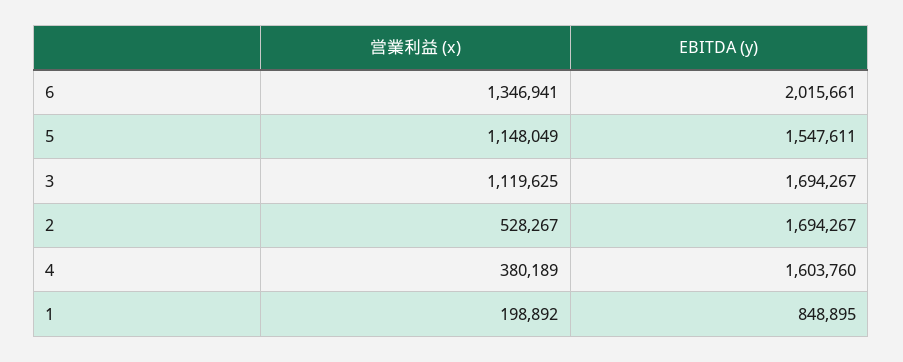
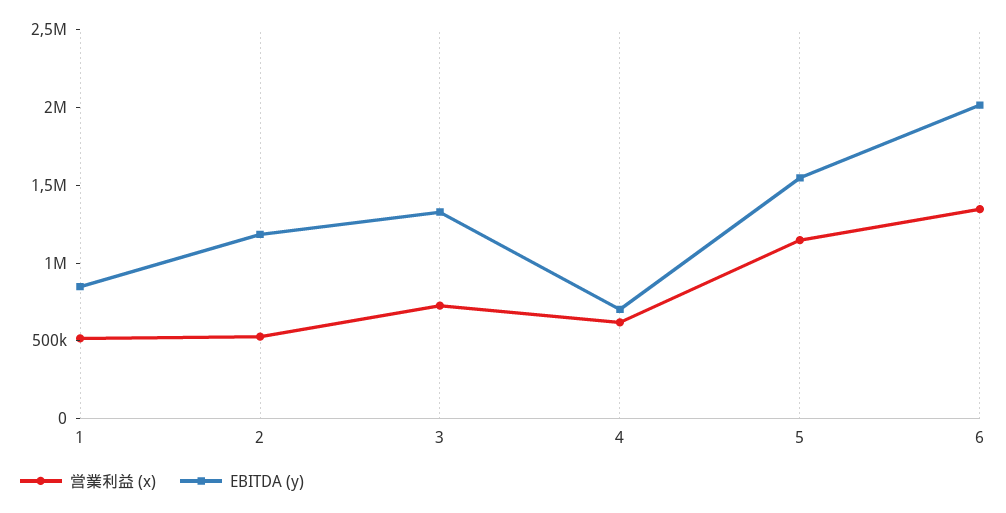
  {
    "営業利益 (x)": {
      "6": 1346941,
      "5": 1148049,
-     "3": 1119625,
+     "3": 700000,
      "2": 528267,
-     "4": 380189,
+     "4": 600000,
-     "1": 198892
+     "1": 500000
    },
    "EBITDA (y)": {
      "6": 2015661,
      "5": 1547611,
-     "3": 1694267,
+     "3": 1300000,
-     "2": 1694267,
+     "2": 1200000,
-     "4": 1603760,
+     "4": 700000,
      "1": 848895
    }
  }

